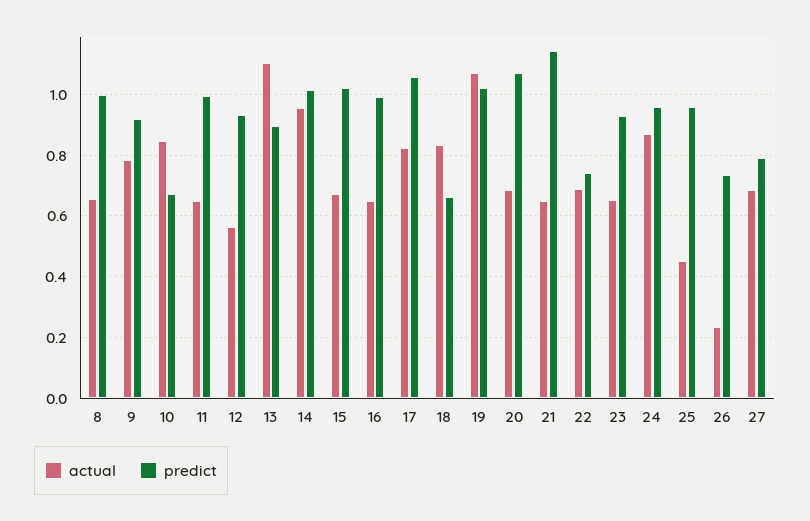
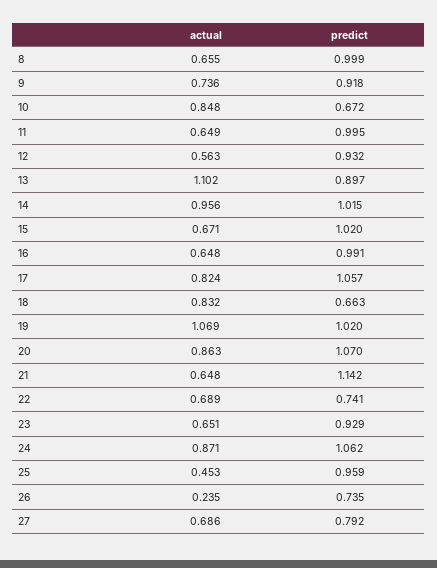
  {
    "actual": {
      "8": 0.655,
-     "9": 0.78,
+     "9": 0.736,
      "10": 0.848,
      "11": 0.649,
      "12": 0.563,
      "13": 1.102,
      "14": 0.956,
      "15": 0.671,
      "16": 0.648,
      "17": 0.824,
      "18": 0.832,
      "19": 1.069,
-     "20": 0.68,
+     "20": 0.863,
      "21": 0.648,
      "22": 0.689,
      "23": 0.651,
      "24": 0.871,
      "25": 0.453,
      "26": 0.235,
      "27": 0.686
    },
    "predict": {
      "8": 0.999,
      "9": 0.918,
      "10": 0.672,
      "11": 0.995,
      "12": 0.932,
      "13": 0.897,
      "14": 1.015,
      "15": 1.02,
      "16": 0.991,
      "17": 1.057,
      "18": 0.663,
      "19": 1.02,
      "20": 1.07,
      "21": 1.142,
      "22": 0.741,
      "23": 0.929,
-     "24": 0.96,
+     "24": 1.062,
      "25": 0.959,
      "26": 0.735,
      "27": 0.792
    }
  }

